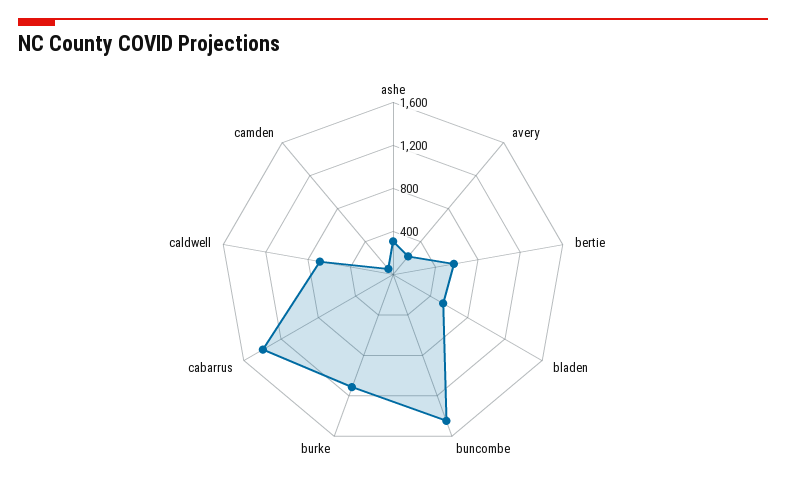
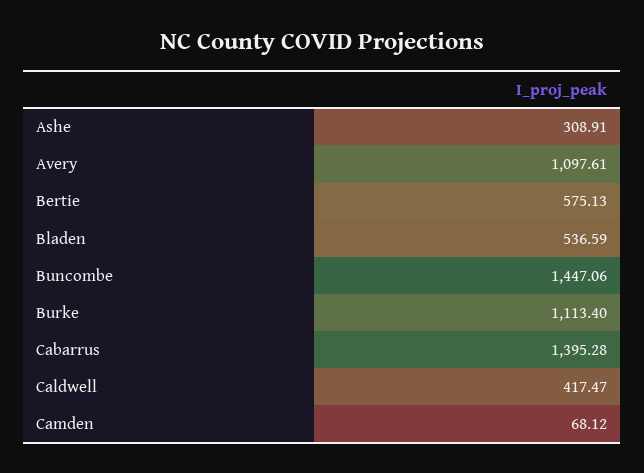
  {
    "ashe": 308.91,
-   "avery": 200,
+   "avery": 1097.61,
    "bertie": 575.13,
    "bladen": 536.59,
    "buncombe": 1447.06,
    "burke": 1113.4,
    "cabarrus": 1395.28,
-   "caldwell": 700,
+   "caldwell": 417.47,
    "camden": 68.12
  }

